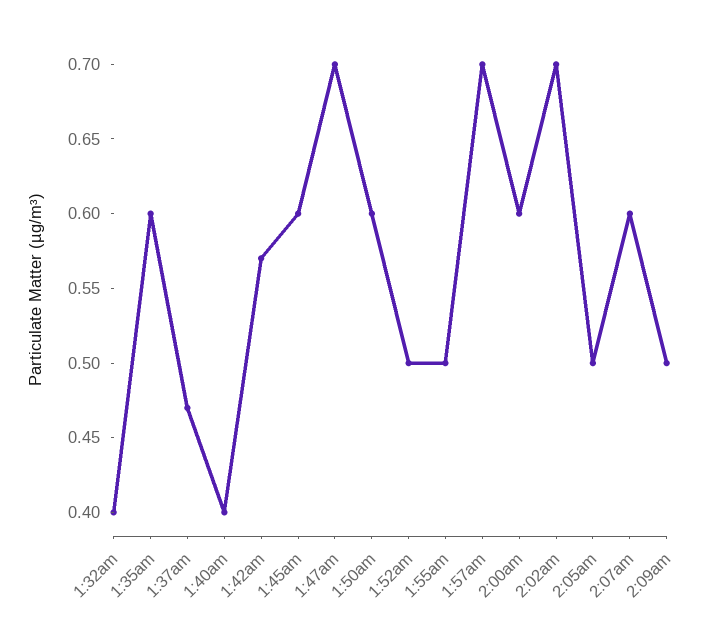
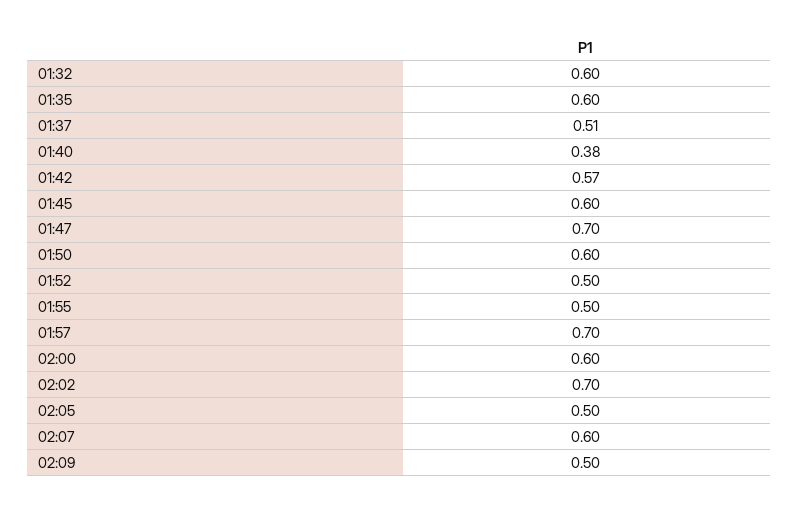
  {
-   "1:32am": 0.4,
+   "1:32am": 0.6,
    "1:35am": 0.6,
-   "1:37am": 0.47,
+   "1:37am": 0.51,
-   "1:40am": 0.4,
+   "1:40am": 0.38,
    "1:42am": 0.57,
    "1:45am": 0.6,
    "1:47am": 0.7,
    "1:50am": 0.6,
    "1:52am": 0.5,
    "1:55am": 0.5,
    "1:57am": 0.7,
    "2:00am": 0.6,
    "2:02am": 0.7,
    "2:05am": 0.5,
    "2:07am": 0.6,
    "2:09am": 0.5
  }

